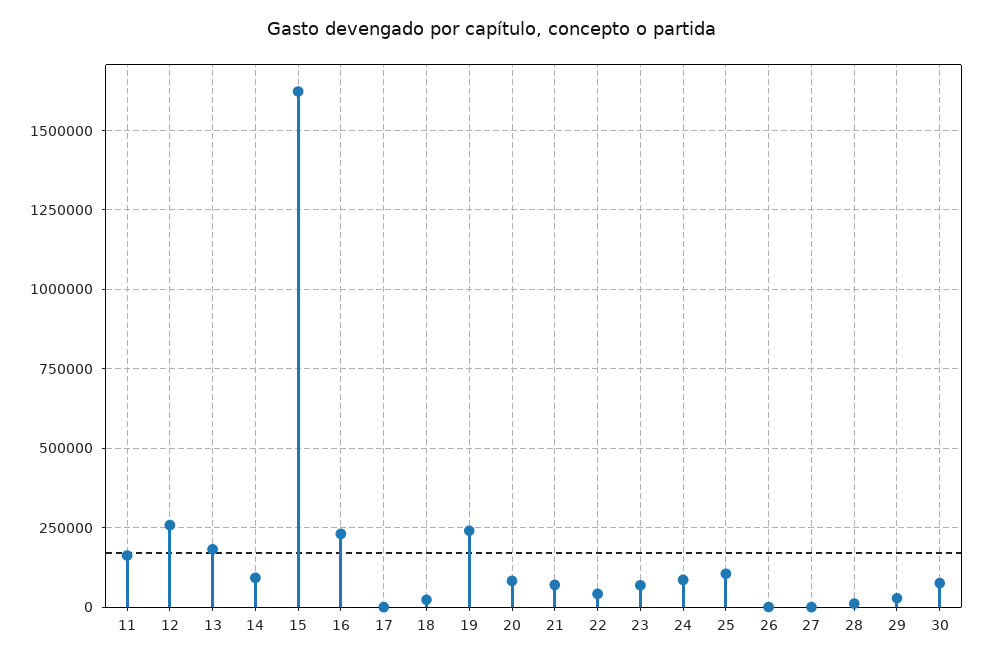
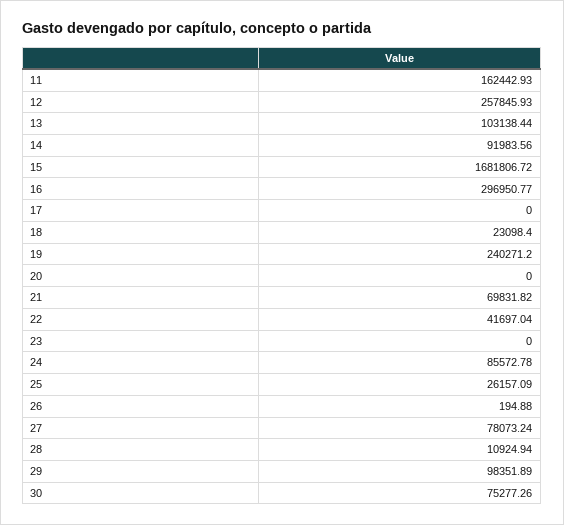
  {
    "11": 162442.93,
    "12": 257845.93,
-   "13": 175000,
+   "13": 103138.44,
    "14": 91983.56,
-   "15": 1625000,
+   "15": 1681806.72,
-   "16": 225000,
+   "16": 296950.77,
    "17": 0,
    "18": 23098.4,
    "19": 240271.2,
-   "20": 75000,
+   "20": 0,
    "21": 69831.82,
    "22": 41697.04,
-   "23": 75000,
+   "23": 0,
    "24": 85572.78,
-   "25": 100000,
+   "25": 26157.09,
    "26": 194.88,
-   "27": 0,
+   "27": 78073.24,
    "28": 10924.94,
-   "29": 25000,
+   "29": 98351.89,
    "30": 75277.26
  }

